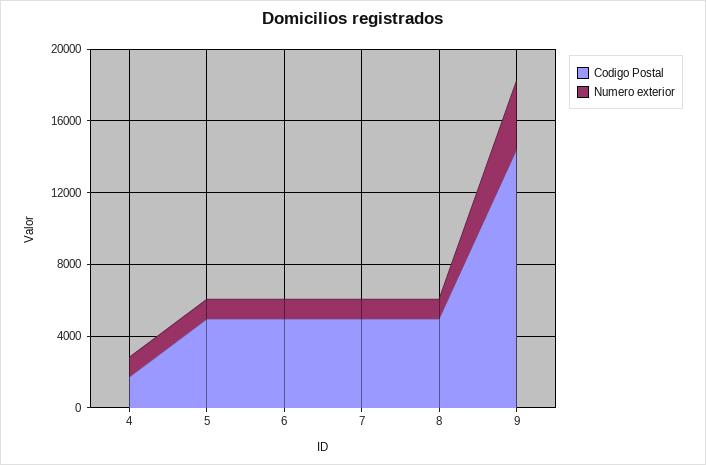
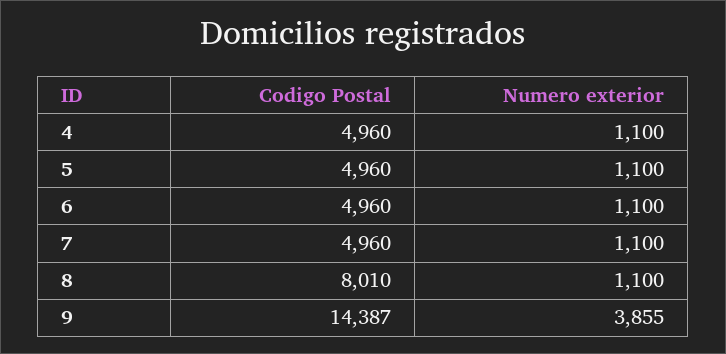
  {
    "Codigo Postal": {
-     "4": 2000,
+     "4": 4960,
      "5": 4960,
      "6": 4960,
      "7": 4960,
-     "8": 5000,
+     "8": 8010,
      "9": 14387
    },
    "Numero exterior": {
      "4": 1100,
      "5": 1100,
      "6": 1100,
      "7": 1100,
      "8": 1100,
      "9": 3855
    }
  }

